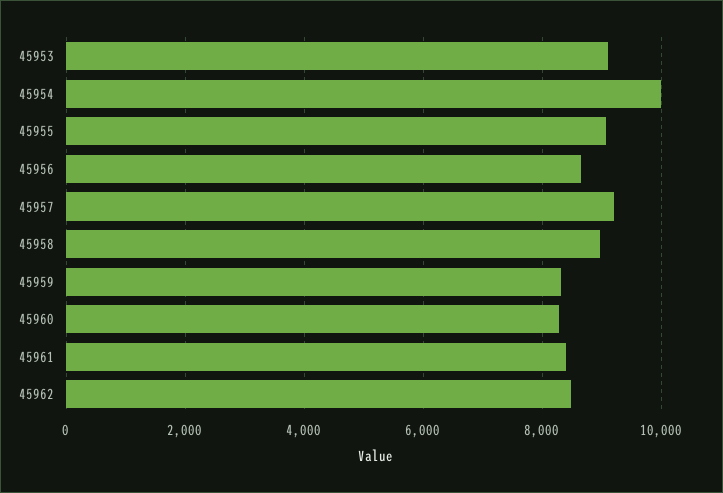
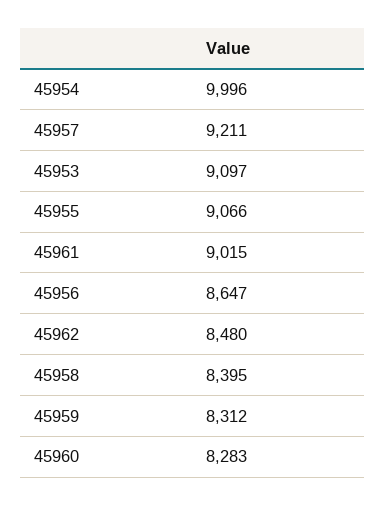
  {
    "45953": 9097,
    "45954": 9996,
    "45955": 9066,
    "45956": 8647,
    "45957": 9211,
-   "45958": 9000,
+   "45958": 8395,
    "45959": 8312,
    "45960": 8283,
-   "45961": 8400,
+   "45961": 9015,
    "45962": 8480
  }

